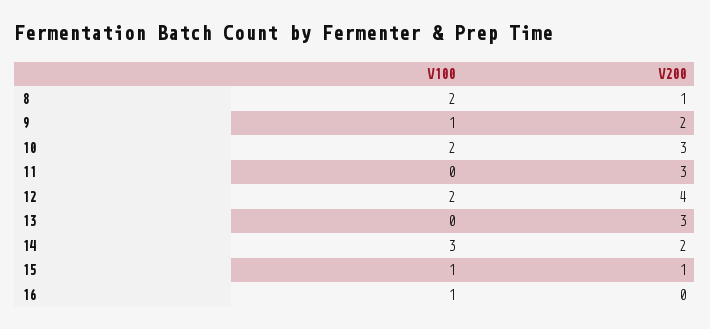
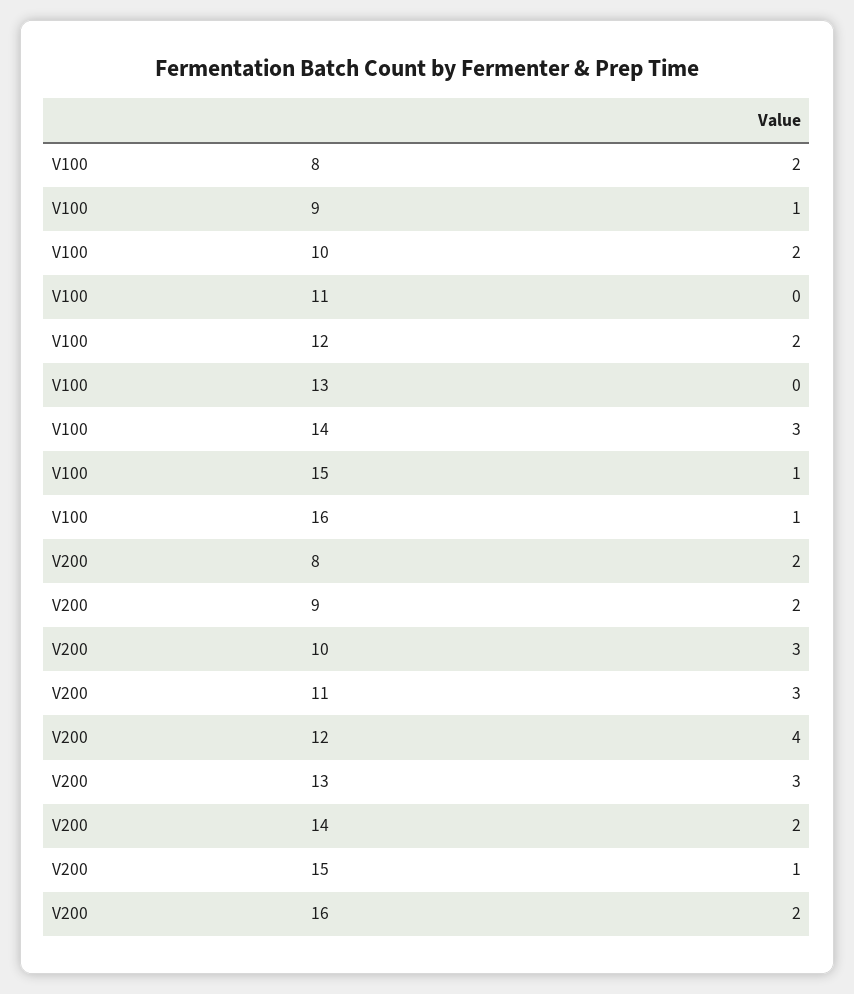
  {
    "V100": {
      "8": 2,
      "9": 1,
      "10": 2,
      "11": 0,
      "12": 2,
      "13": 0,
      "14": 3,
      "15": 1,
      "16": 1
    },
    "V200": {
-     "8": 1,
+     "8": 2,
      "9": 2,
      "10": 3,
      "11": 3,
      "12": 4,
      "13": 3,
      "14": 2,
      "15": 1,
-     "16": 0
+     "16": 2
    }
  }

